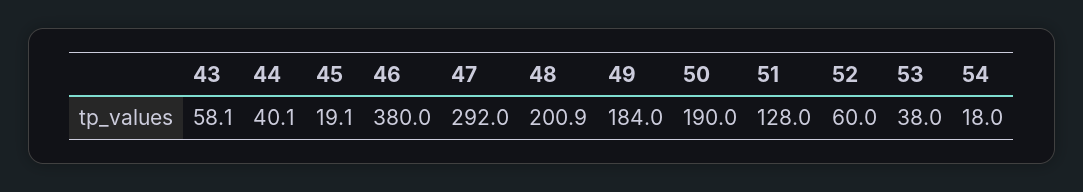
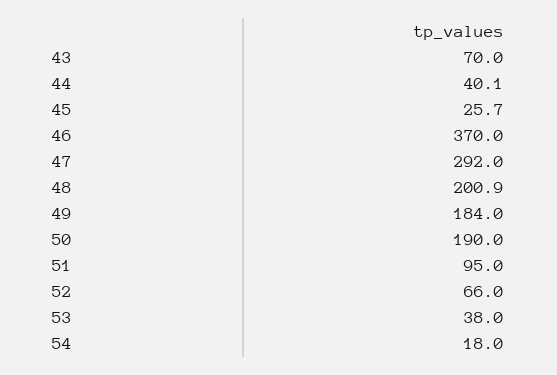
  {
-   "43": 58.1,
+   "43": 70,
    "44": 40.1,
-   "45": 19.1,
+   "45": 25.7,
-   "46": 380,
+   "46": 370,
    "47": 292,
    "48": 200.9,
    "49": 184,
    "50": 190,
-   "51": 128,
+   "51": 95,
-   "52": 60,
+   "52": 66,
    "53": 38,
    "54": 18
  }

